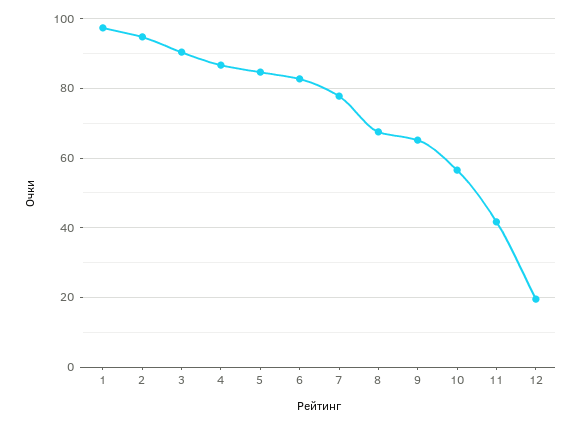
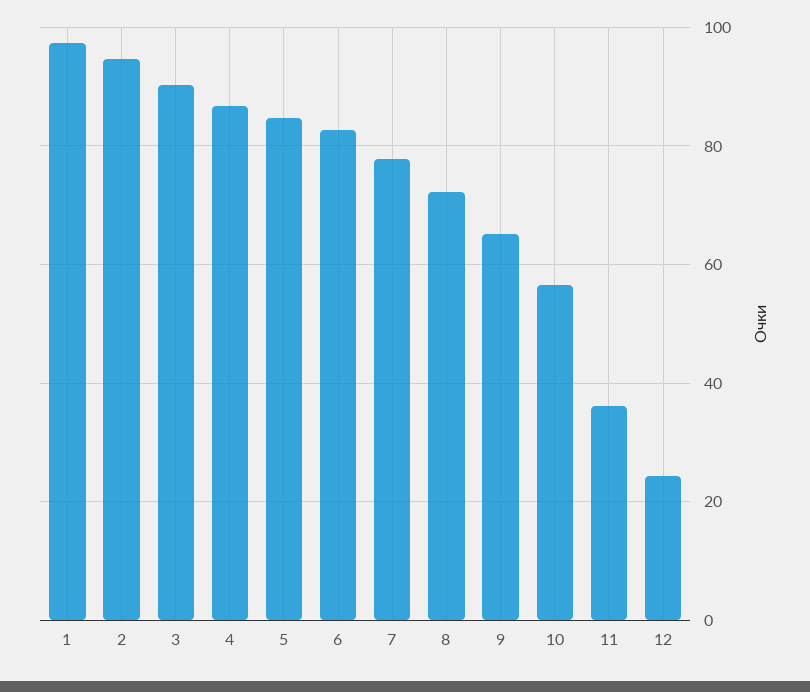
  {
    "1": 98,
    "2": 94,
    "3": 90,
    "4": 86,
    "5": 84,
    "6": 82,
    "7": 78,
-   "8": 68,
+   "8": 72,
    "9": 66,
    "10": 56,
-   "11": 42,
+   "11": 36,
-   "12": 20
+   "12": 24
  }

